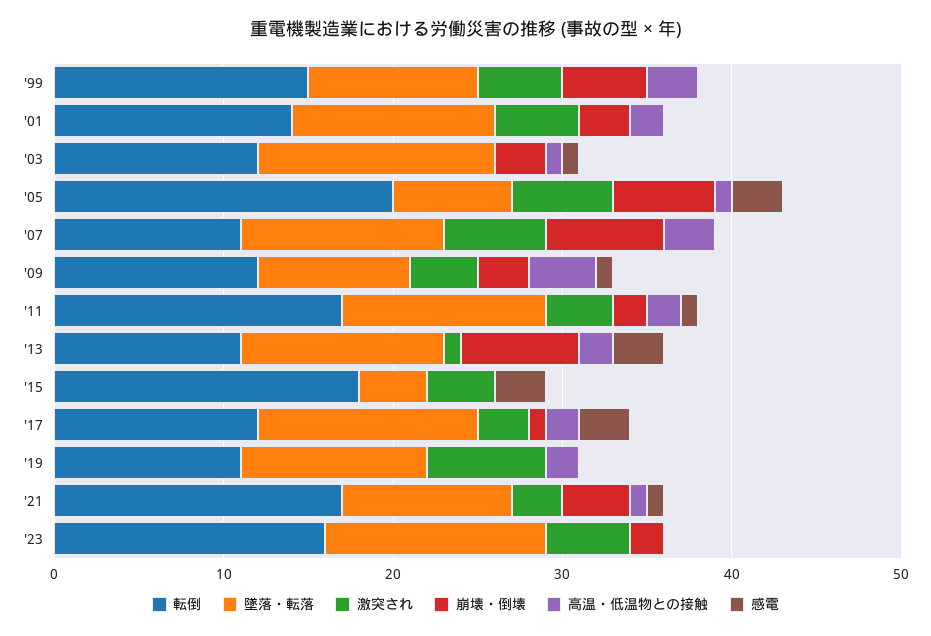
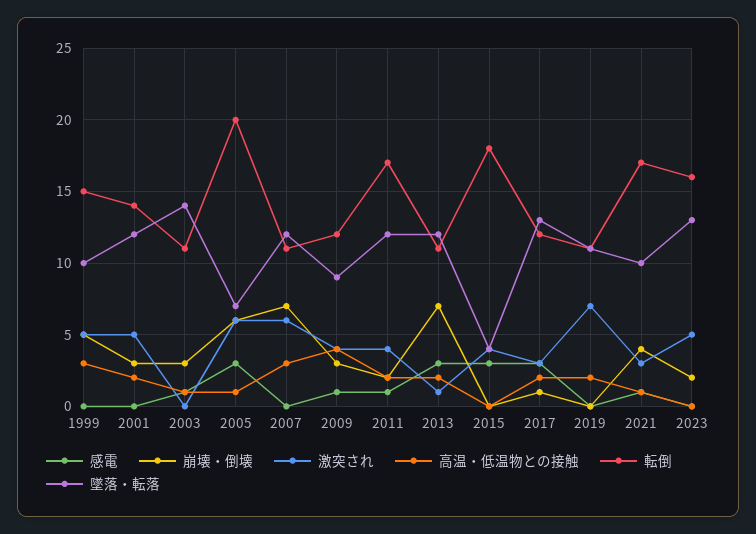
  {
    "転倒": {
      "'99": 15,
      "'01": 14,
-     "'03": 12,
+     "'03": 11,
      "'05": 20,
      "'07": 11,
      "'09": 12,
      "'11": 17,
      "'13": 11,
      "'15": 18,
      "'17": 12,
      "'19": 11,
      "'21": 17,
      "'23": 16
    },
    "墜落・転落": {
      "'99": 10,
      "'01": 12,
      "'03": 14,
      "'05": 7,
      "'07": 12,
      "'09": 9,
      "'11": 12,
      "'13": 12,
      "'15": 4,
      "'17": 13,
      "'19": 11,
      "'21": 10,
      "'23": 13
    },
    "激突され": {
      "'99": 5,
      "'01": 5,
      "'03": 0,
      "'05": 6,
      "'07": 6,
      "'09": 4,
      "'11": 4,
      "'13": 1,
      "'15": 4,
      "'17": 3,
      "'19": 7,
      "'21": 3,
      "'23": 5
    },
    "崩壊・倒壊": {
      "'99": 5,
      "'01": 3,
      "'03": 3,
      "'05": 6,
      "'07": 7,
      "'09": 3,
      "'11": 2,
      "'13": 7,
      "'15": 0,
      "'17": 1,
      "'19": 0,
      "'21": 4,
      "'23": 2
    },
    "高温・低温物との接触": {
      "'99": 3,
      "'01": 2,
      "'03": 1,
      "'05": 1,
      "'07": 3,
      "'09": 4,
      "'11": 2,
      "'13": 2,
      "'15": 0,
      "'17": 2,
      "'19": 2,
      "'21": 1,
      "'23": 0
    },
    "感電": {
      "'99": 0,
      "'01": 0,
      "'03": 1,
      "'05": 3,
      "'07": 0,
      "'09": 1,
      "'11": 1,
      "'13": 3,
      "'15": 3,
      "'17": 3,
      "'19": 0,
      "'21": 1,
      "'23": 0
    }
  }

